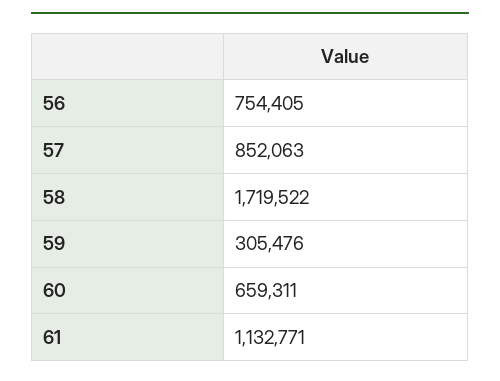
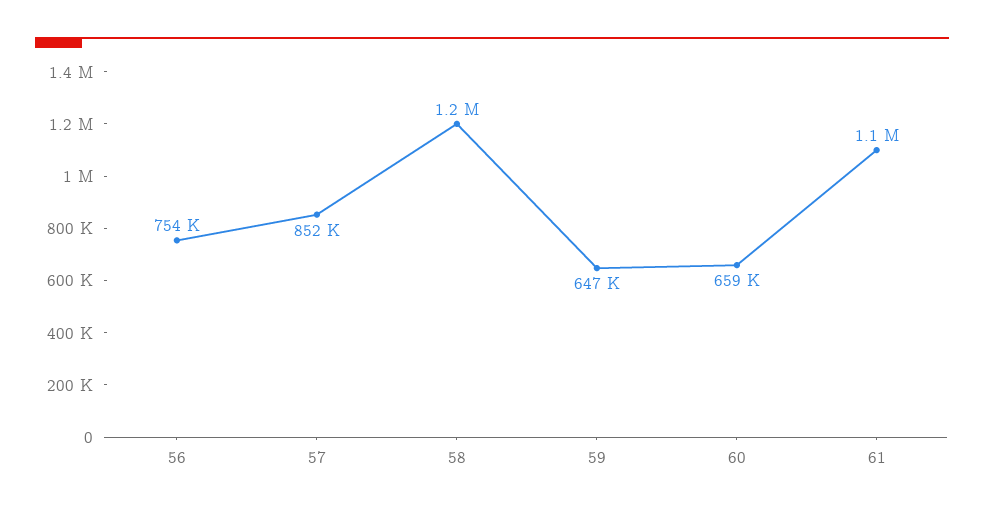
  {
    "56": 754405,
    "57": 852063,
-   "58": 1719522,
+   "58": 1200000,
-   "59": 305476,
+   "59": 647000,
    "60": 659311,
    "61": 1132771
  }

